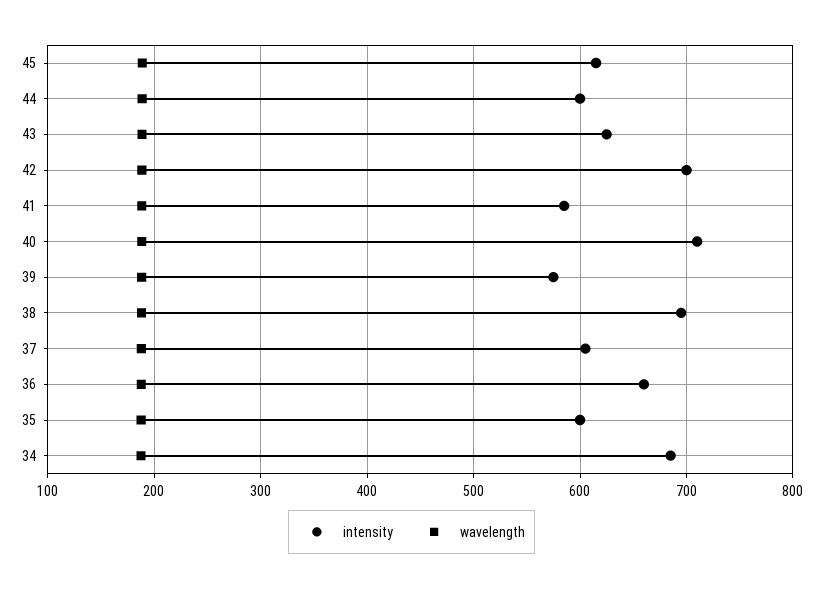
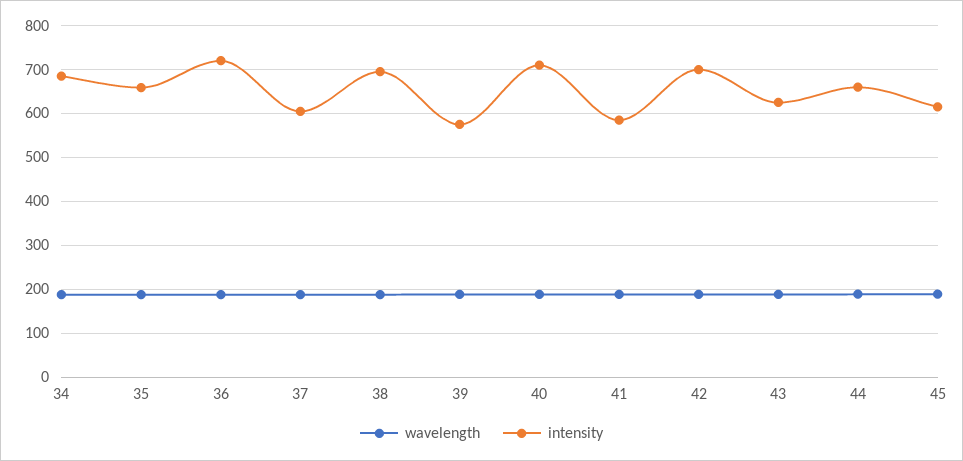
  {
    "intensity": {
      "45": 620,
-     "44": 600,
+     "44": 660,
      "43": 630,
      "42": 700,
      "41": 590,
      "40": 710,
      "39": 580,
      "38": 700,
      "37": 610,
-     "36": 660,
+     "36": 720,
-     "35": 600,
+     "35": 660,
      "34": 690
    },
    "wavelength": {
      "45": 190,
      "44": 190,
      "43": 190,
      "42": 190,
      "41": 190,
      "40": 190,
      "39": 190,
      "38": 190,
      "37": 190,
      "36": 190,
      "35": 190,
      "34": 190
    }
  }

